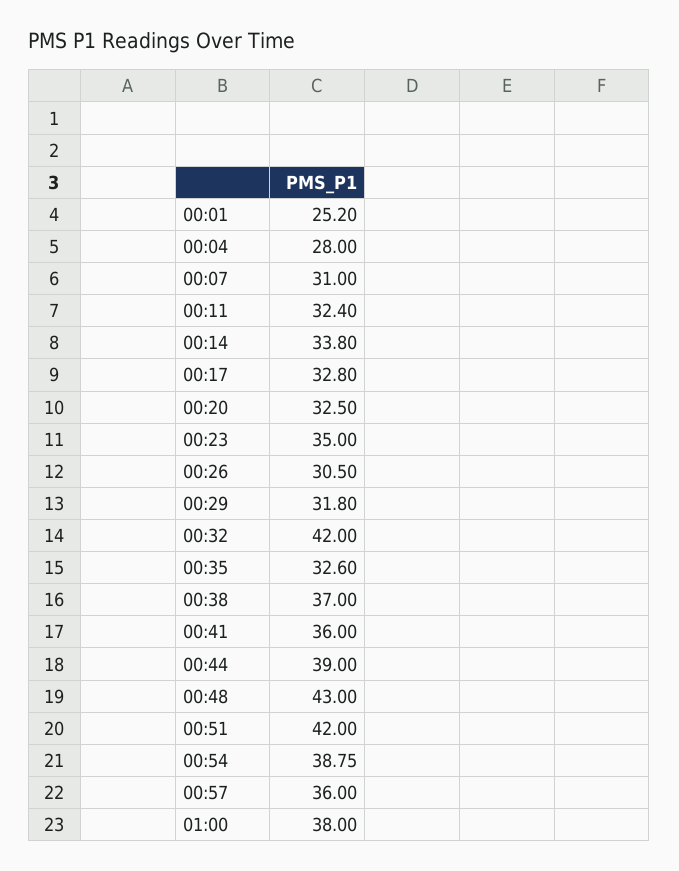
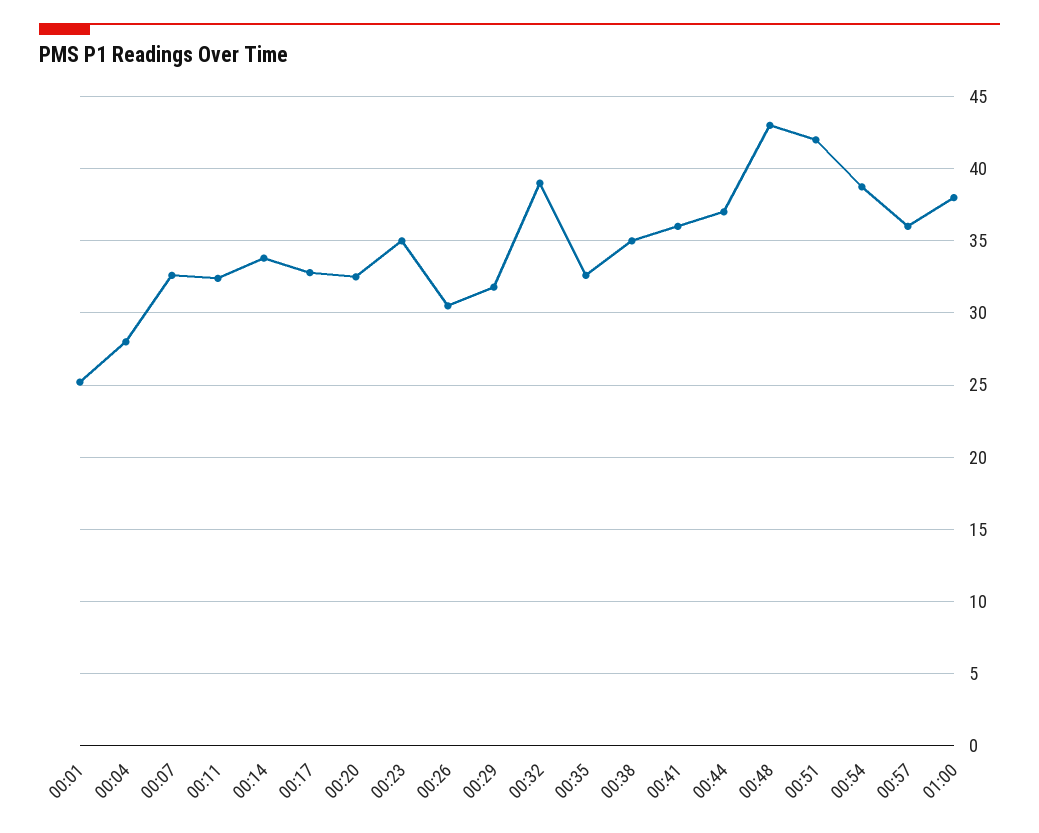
  {
    "00:01": 25.2,
    "00:04": 28,
-   "00:07": 31,
+   "00:07": 32.5,
    "00:11": 32.4,
    "00:14": 33.8,
    "00:17": 32.8,
    "00:20": 32.5,
    "00:23": 35,
    "00:26": 30.5,
    "00:29": 31.8,
-   "00:32": 42,
+   "00:32": 39,
    "00:35": 32.6,
-   "00:38": 37,
+   "00:38": 35,
    "00:41": 36,
-   "00:44": 39,
+   "00:44": 37,
    "00:48": 43,
    "00:51": 42,
    "00:54": 38.75,
    "00:57": 36,
    "01:00": 38
  }

